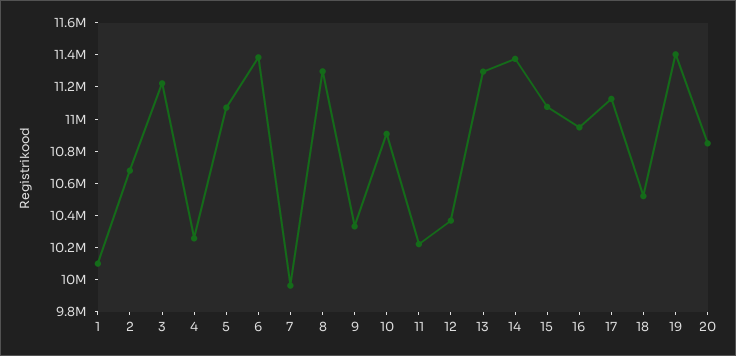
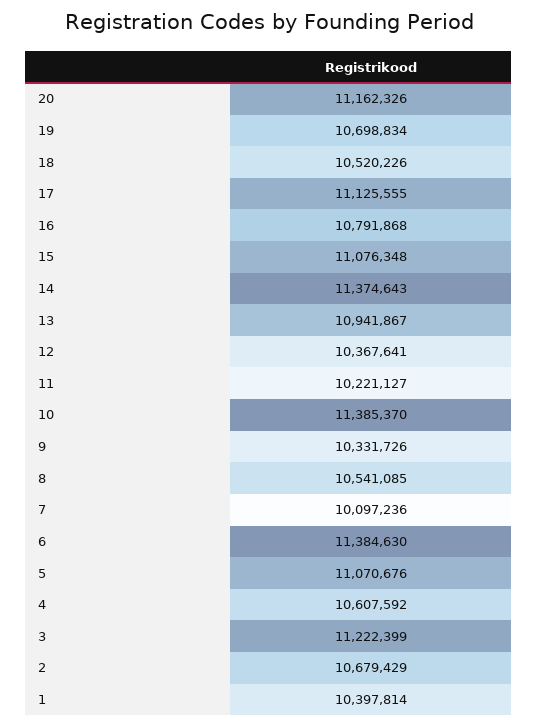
  {
-   "1": 10100000,
+   "1": 10397814,
    "2": 10679429,
    "3": 11222399,
-   "4": 10250000,
+   "4": 10607592,
    "5": 11070676,
    "6": 11384630,
-   "7": 9950000,
+   "7": 10097236,
-   "8": 11300000,
+   "8": 10541085,
    "9": 10331726,
-   "10": 10900000,
+   "10": 11385370,
    "11": 10221127,
    "12": 10367641,
-   "13": 11300000,
+   "13": 10941867,
    "14": 11374643,
    "15": 11076348,
-   "16": 10950000,
+   "16": 10791868,
    "17": 11125555,
    "18": 10520226,
-   "19": 11400000,
+   "19": 10698834,
-   "20": 10850000
+   "20": 11162326
  }

